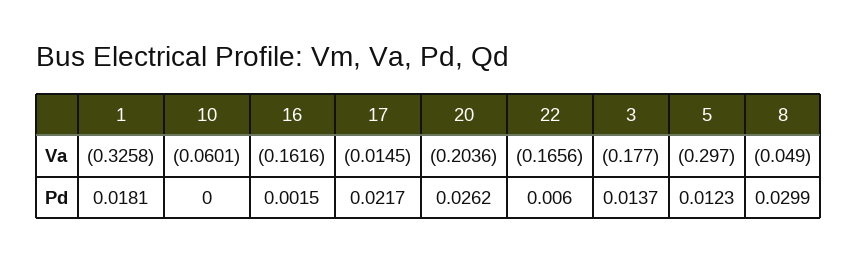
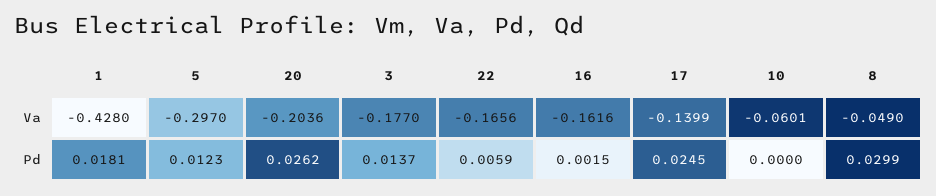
  {
    "1": {
-     "Va": -0.3258,
+     "Va": -0.428,
      "Pd": 0.0181
    },
    "10": {
      "Va": -0.0601,
      "Pd": 0
    },
    "16": {
      "Va": -0.1616,
      "Pd": 0.0015
    },
    "17": {
-     "Va": -0.0145,
+     "Va": -0.1399,
-     "Pd": 0.0217
+     "Pd": 0.0245
    },
    "20": {
      "Va": -0.2036,
      "Pd": 0.0262
    },
    "22": {
      "Va": -0.1656,
-     "Pd": 0.006
+     "Pd": 0.0059
    },
    "3": {
      "Va": -0.177,
      "Pd": 0.0137
    },
    "5": {
      "Va": -0.297,
      "Pd": 0.0123
    },
    "8": {
      "Va": -0.049,
      "Pd": 0.0299
    }
  }

